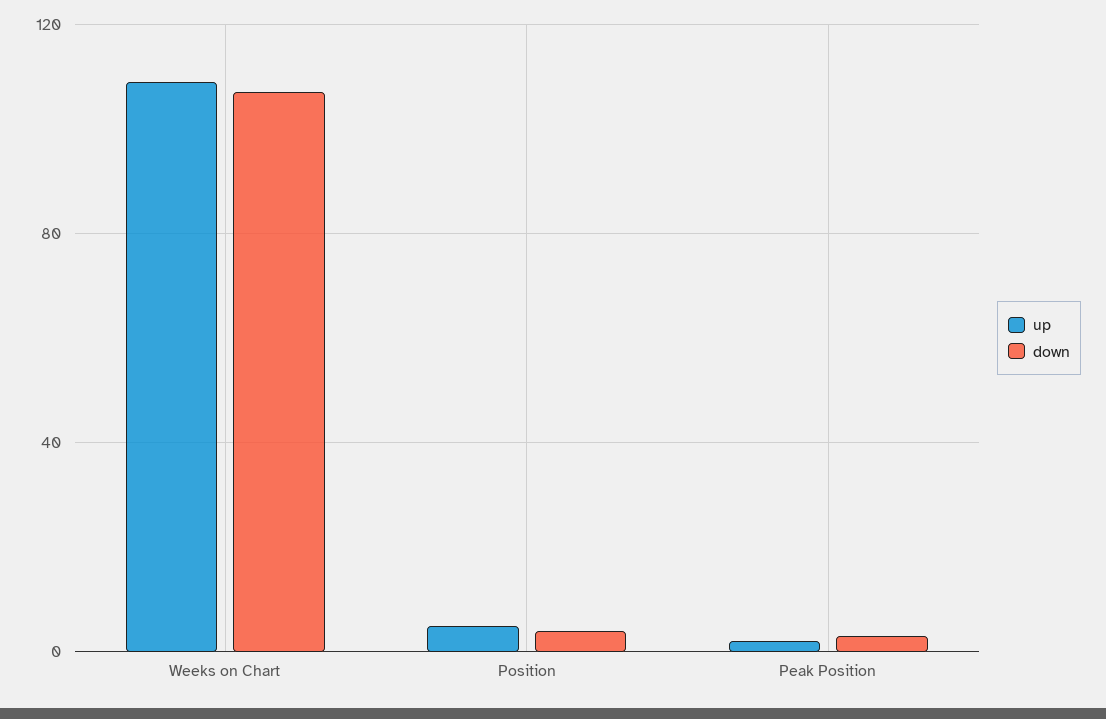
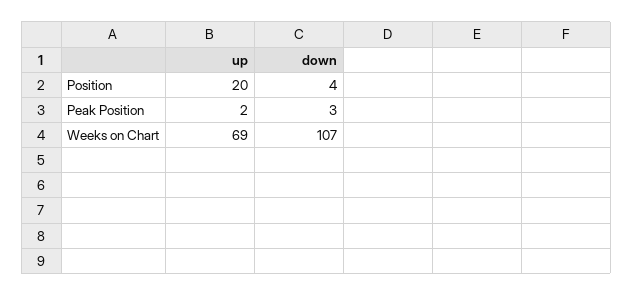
  {
    "up": {
-     "Weeks on Chart": 110,
+     "Weeks on Chart": 69,
-     "Position": 5,
+     "Position": 20,
      "Peak Position": 2
    },
    "down": {
      "Weeks on Chart": 107,
      "Position": 4,
      "Peak Position": 3
    }
  }

